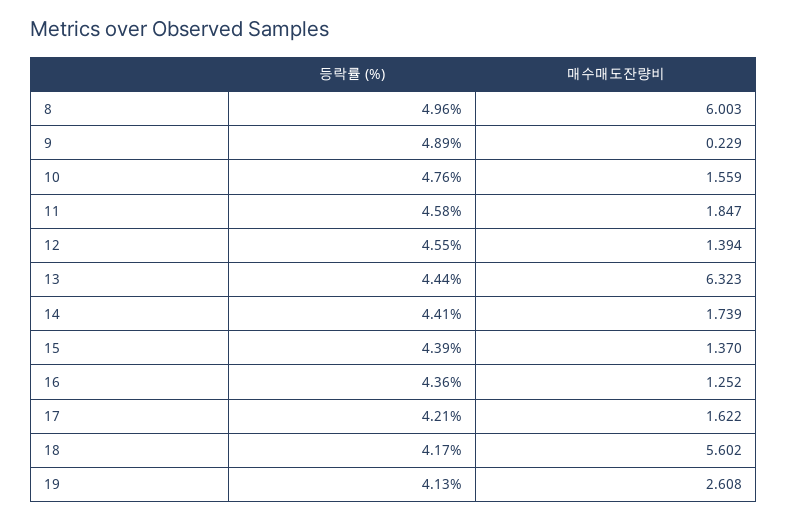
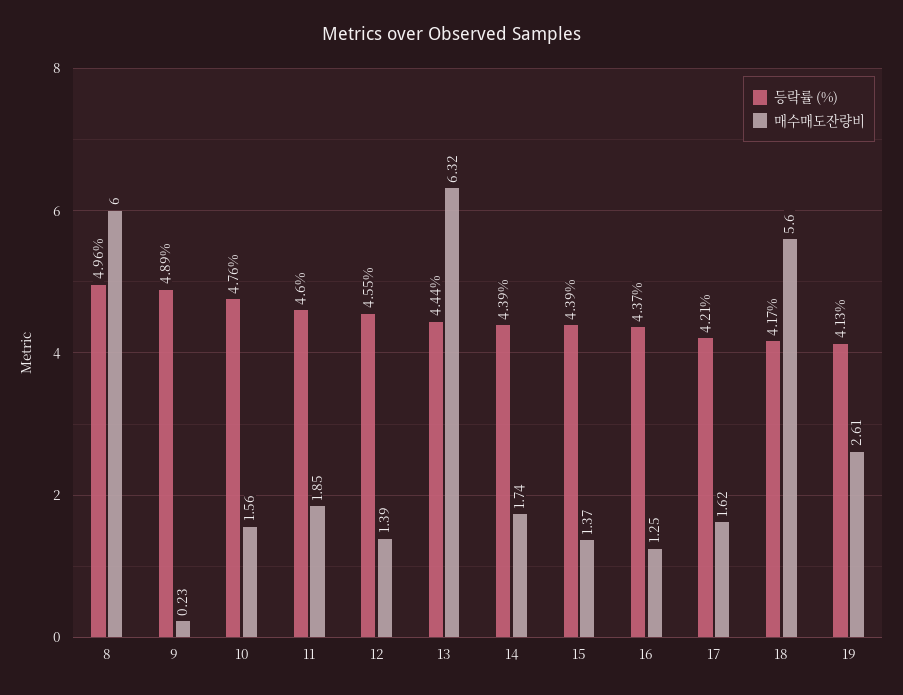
  {
    "등락률 (%)": {
      "8": 4.96,
      "9": 4.89,
      "10": 4.76,
-     "11": 4.58,
+     "11": 4.6,
      "12": 4.55,
      "13": 4.44,
-     "14": 4.41,
+     "14": 4.39,
      "15": 4.39,
-     "16": 4.36,
+     "16": 4.37,
      "17": 4.21,
      "18": 4.17,
      "19": 4.13
    },
    "매수매도잔량비": {
      "8": 6.003,
      "9": 0.229,
      "10": 1.559,
      "11": 1.847,
      "12": 1.394,
      "13": 6.323,
      "14": 1.739,
      "15": 1.37,
      "16": 1.252,
      "17": 1.622,
      "18": 5.602,
      "19": 2.608
    }
  }

